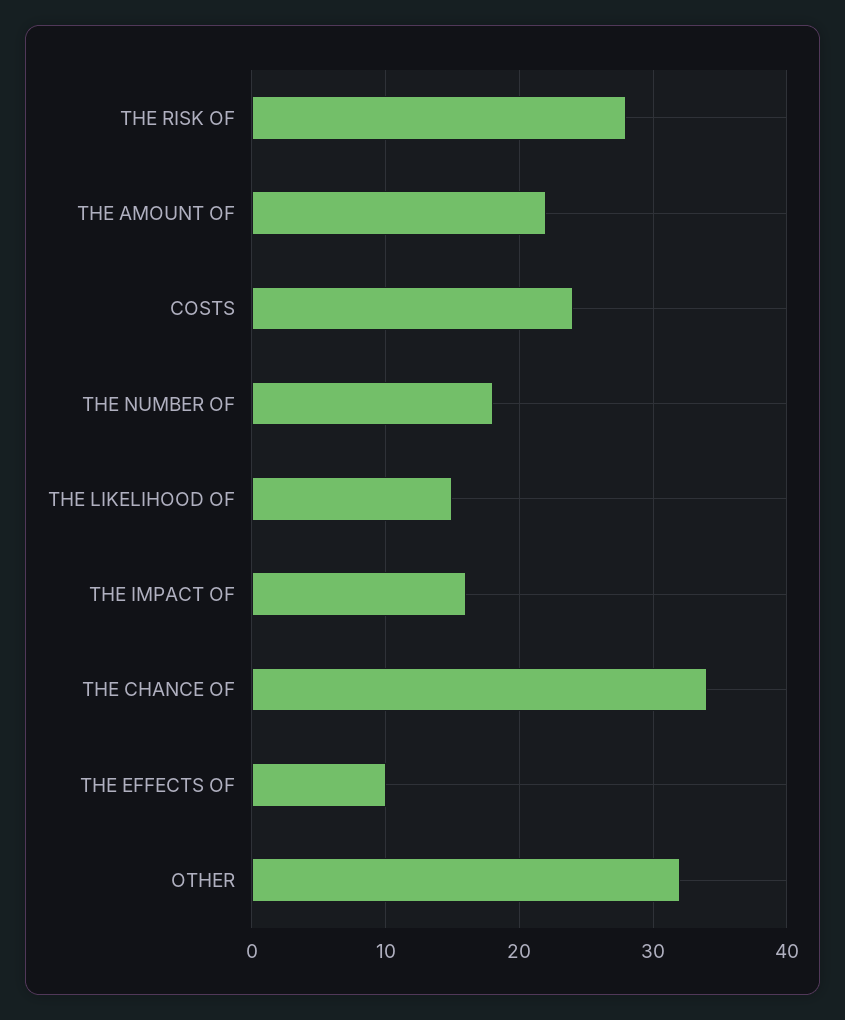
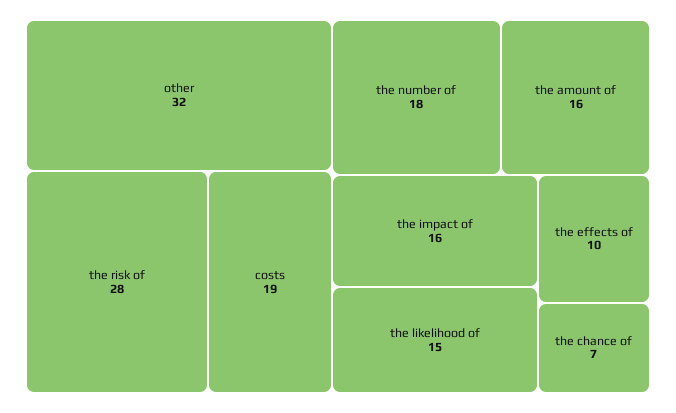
  {
    "THE RISK OF": 28,
-   "THE AMOUNT OF": 22,
+   "THE AMOUNT OF": 16,
-   "COSTS": 24,
+   "COSTS": 19,
    "THE NUMBER OF": 18,
    "THE LIKELIHOOD OF": 15,
    "THE IMPACT OF": 16,
-   "THE CHANCE OF": 34,
+   "THE CHANCE OF": 7,
    "THE EFFECTS OF": 10,
    "OTHER": 32
  }

